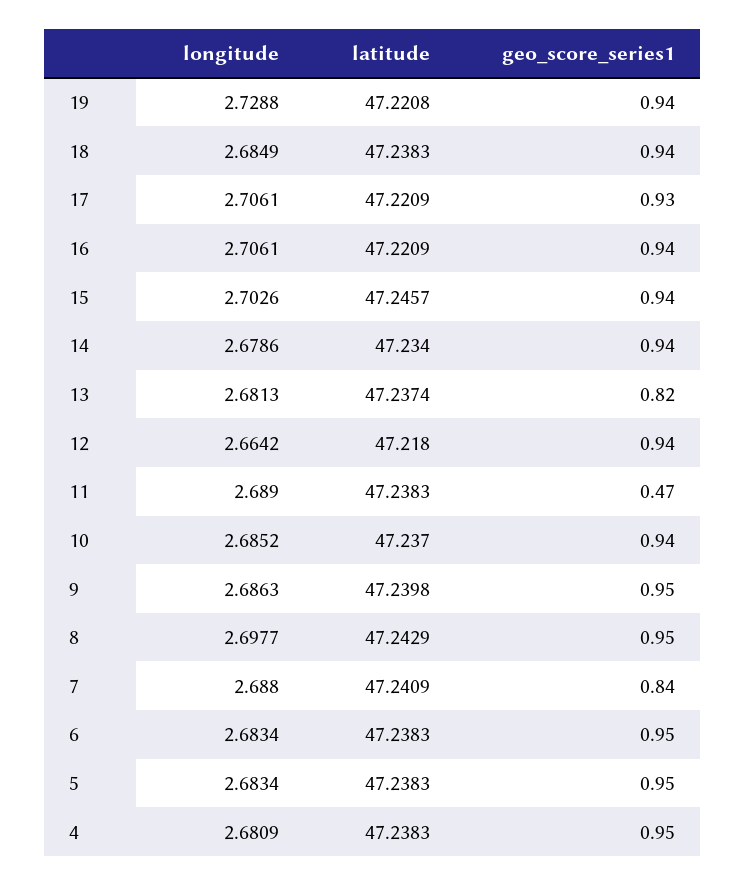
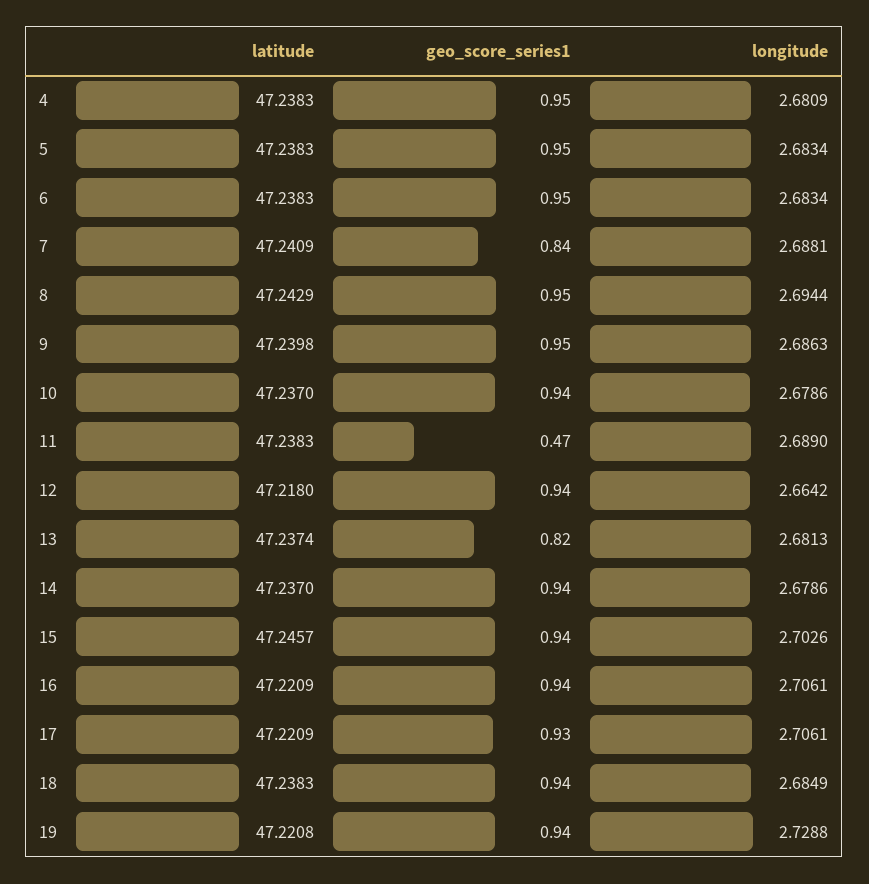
  {
    "longitude": {
      "19": 2.7288,
      "18": 2.6849,
      "17": 2.7061,
      "16": 2.7061,
      "15": 2.7026,
      "14": 2.6786,
      "13": 2.6813,
      "12": 2.6642,
      "11": 2.689,
-     "10": 2.6852,
+     "10": 2.6786,
      "9": 2.6863,
-     "8": 2.6977,
+     "8": 2.6944,
-     "7": 2.688,
+     "7": 2.6881,
      "6": 2.6834,
      "5": 2.6834,
      "4": 2.6809
    },
    "latitude": {
      "19": 47.2208,
      "18": 47.2383,
      "17": 47.2209,
      "16": 47.2209,
      "15": 47.2457,
-     "14": 47.234,
+     "14": 47.237,
      "13": 47.2374,
      "12": 47.218,
      "11": 47.2383,
      "10": 47.237,
      "9": 47.2398,
      "8": 47.2429,
      "7": 47.2409,
      "6": 47.2383,
      "5": 47.2383,
      "4": 47.2383
    },
    "geo_score_series1": {
      "19": 0.94,
      "18": 0.94,
      "17": 0.93,
      "16": 0.94,
      "15": 0.94,
      "14": 0.94,
      "13": 0.82,
      "12": 0.94,
      "11": 0.47,
      "10": 0.94,
      "9": 0.95,
      "8": 0.95,
      "7": 0.84,
      "6": 0.95,
      "5": 0.95,
      "4": 0.95
    }
  }

